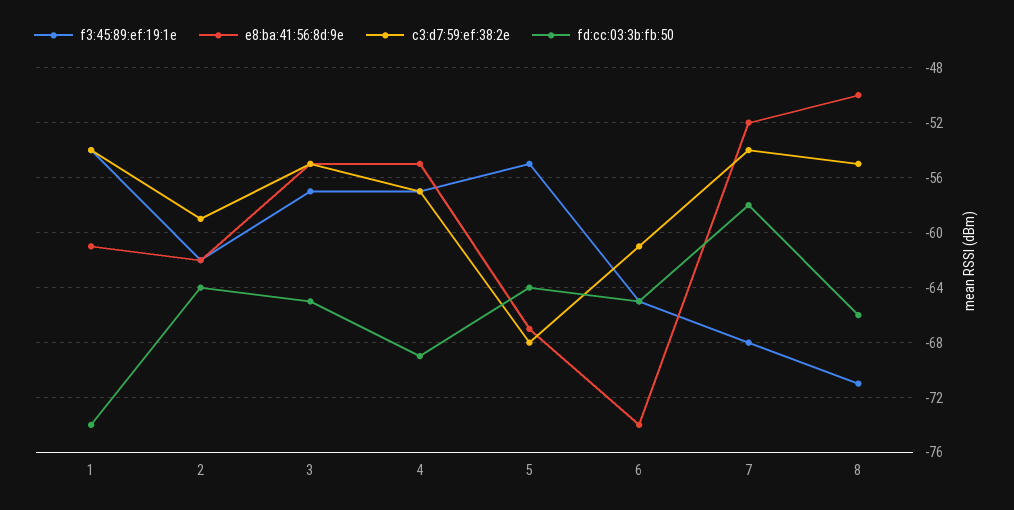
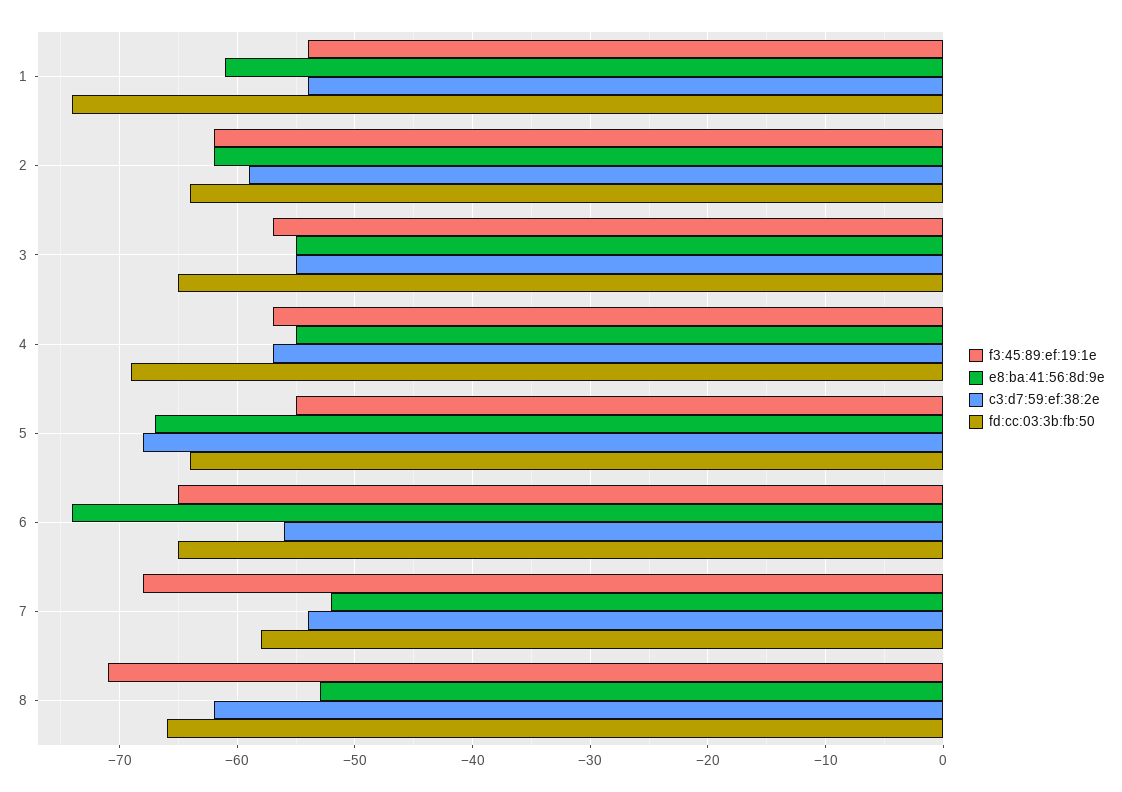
  {
    "f3:45:89:ef:19:1e": {
      "1": -54,
      "2": -62,
      "3": -57,
      "4": -57,
      "5": -55,
      "6": -65,
      "7": -68,
      "8": -71
    },
    "e8:ba:41:56:8d:9e": {
      "1": -61,
      "2": -62,
      "3": -55,
      "4": -55,
      "5": -67,
      "6": -74,
      "7": -52,
-     "8": -50
+     "8": -53
    },
    "c3:d7:59:ef:38:2e": {
      "1": -54,
      "2": -59,
      "3": -55,
      "4": -57,
      "5": -68,
-     "6": -61,
+     "6": -56,
      "7": -54,
-     "8": -55
+     "8": -62
    },
    "fd:cc:03:3b:fb:50": {
      "1": -74,
      "2": -64,
      "3": -65,
      "4": -69,
      "5": -64,
      "6": -65,
      "7": -58,
      "8": -66
    }
  }

